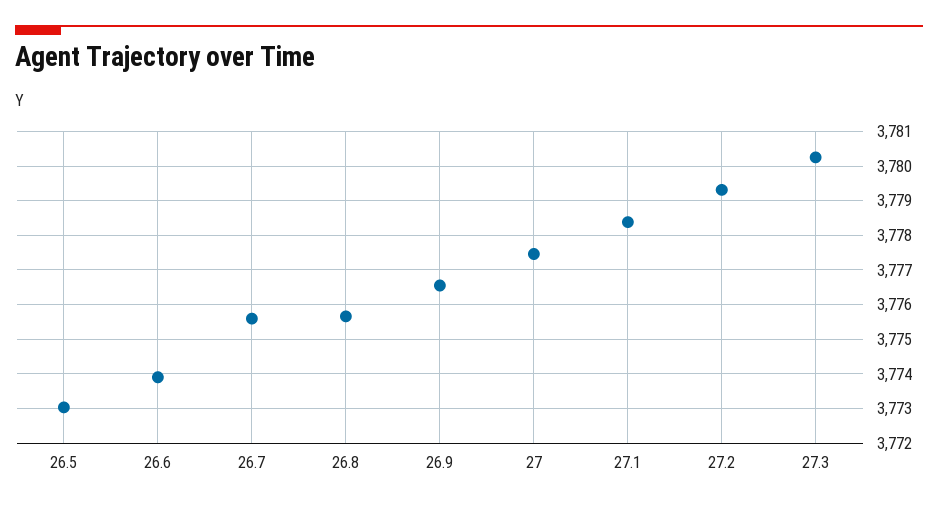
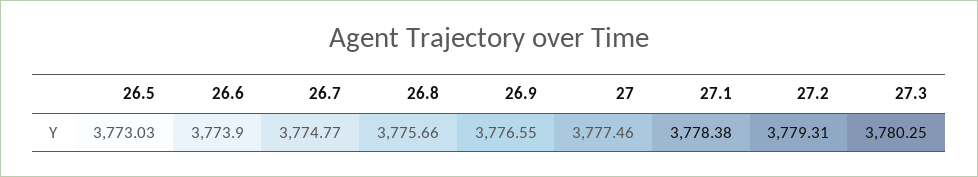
  {
    "26.5": 3773.03,
    "26.6": 3773.9,
-   "26.7": 3775.6,
+   "26.7": 3774.77,
    "26.8": 3775.66,
    "26.9": 3776.55,
    "27": 3777.46,
    "27.1": 3778.38,
    "27.2": 3779.31,
    "27.3": 3780.25
  }

